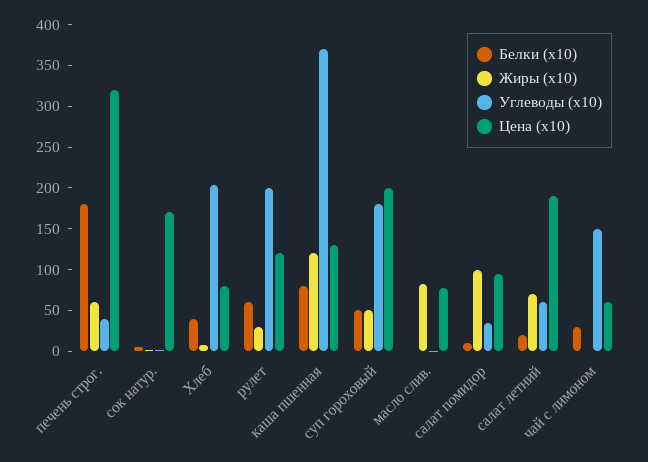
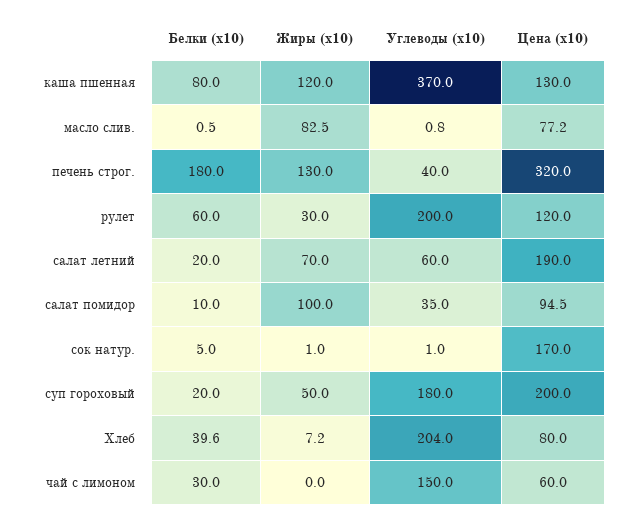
  {
    "Белки (x10)": {
      "печень строг.": 180,
      "сок натур.": 5,
      "Хлеб": 39.6,
      "рулет": 60,
      "каша пшенная": 80,
-     "суп гороховый": 50,
+     "суп гороховый": 20,
      "масло слив.": 0.5,
      "салат помидор": 10,
      "салат летний": 20,
      "чай с лимоном": 30
    },
    "Жиры (x10)": {
-     "печень строг.": 60,
+     "печень строг.": 130,
      "сок натур.": 1,
      "Хлеб": 7.2,
      "рулет": 30,
      "каша пшенная": 120,
      "суп гороховый": 50,
      "масло слив.": 82.5,
      "салат помидор": 100,
      "салат летний": 70,
      "чай с лимоном": 0
    },
    "Углеводы (x10)": {
      "печень строг.": 40,
      "сок натур.": 1,
      "Хлеб": 204,
      "рулет": 200,
      "каша пшенная": 370,
      "суп гороховый": 180,
      "масло слив.": 0.8,
      "салат помидор": 35,
      "салат летний": 60,
      "чай с лимоном": 150
    },
    "Цена (x10)": {
      "печень строг.": 320,
      "сок натур.": 170,
      "Хлеб": 80,
      "рулет": 120,
      "каша пшенная": 130,
      "суп гороховый": 200,
      "масло слив.": 77.2,
      "салат помидор": 94.5,
      "салат летний": 190,
      "чай с лимоном": 60
    }
  }

